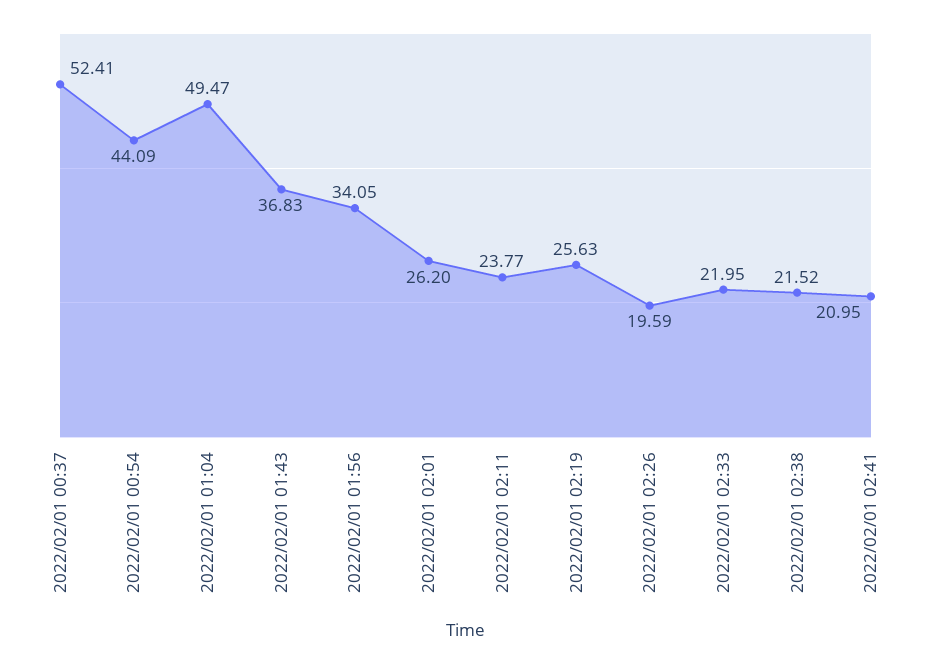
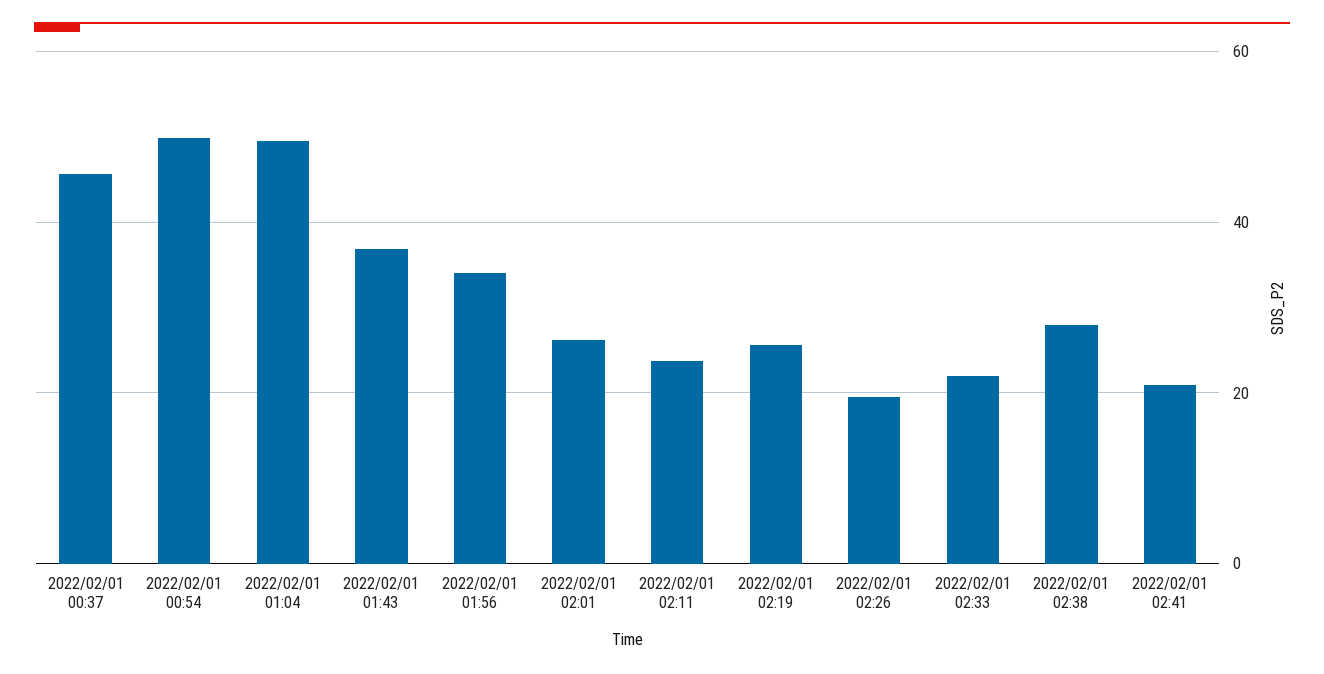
  {
-   "2022/02/01 00:37": 52.41,
+   "2022/02/01 00:37": 46,
-   "2022/02/01 00:54": 44.09,
+   "2022/02/01 00:54": 50,
    "2022/02/01 01:04": 49.47,
    "2022/02/01 01:43": 36.83,
    "2022/02/01 01:56": 34.05,
    "2022/02/01 02:01": 26.2,
    "2022/02/01 02:11": 23.77,
    "2022/02/01 02:19": 25.63,
    "2022/02/01 02:26": 19.59,
    "2022/02/01 02:33": 21.95,
-   "2022/02/01 02:38": 21.52,
+   "2022/02/01 02:38": 28,
    "2022/02/01 02:41": 20.95
  }

